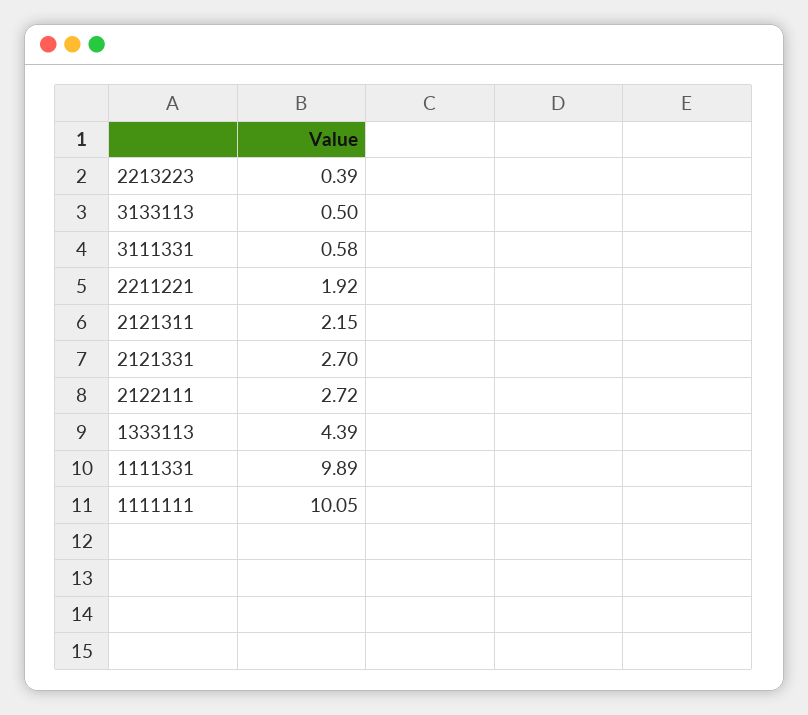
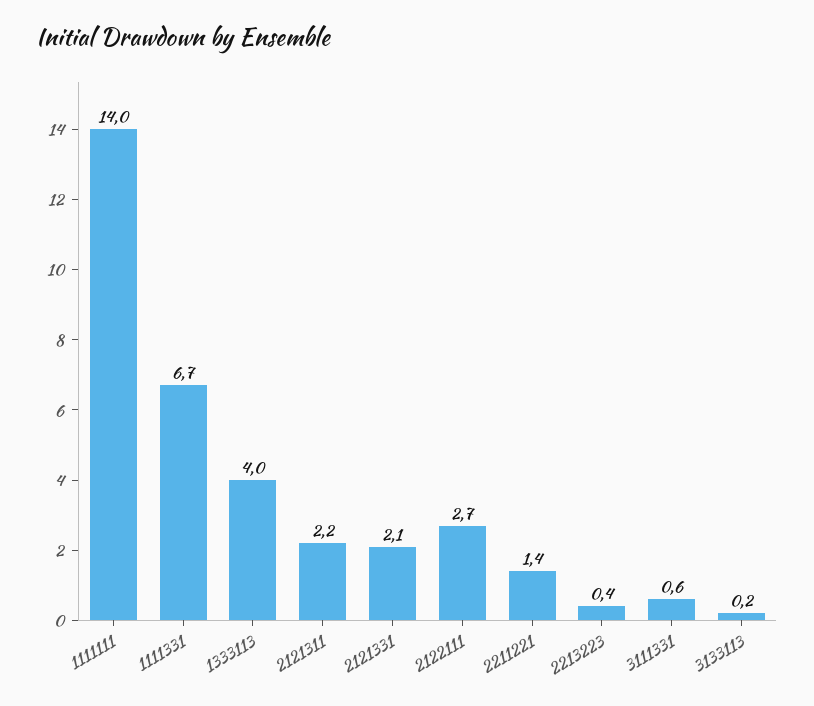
  {
    "2213223": 0.39,
-   "3133113": 0.5,
+   "3133113": 0.2,
    "3111331": 0.58,
-   "2211221": 1.92,
+   "2211221": 1.4,
    "2121311": 2.15,
-   "2121331": 2.7,
+   "2121331": 2.1,
    "2122111": 2.72,
-   "1333113": 4.39,
+   "1333113": 4,
-   "1111331": 9.89,
+   "1111331": 6.7,
-   "1111111": 10.05
+   "1111111": 14
  }

